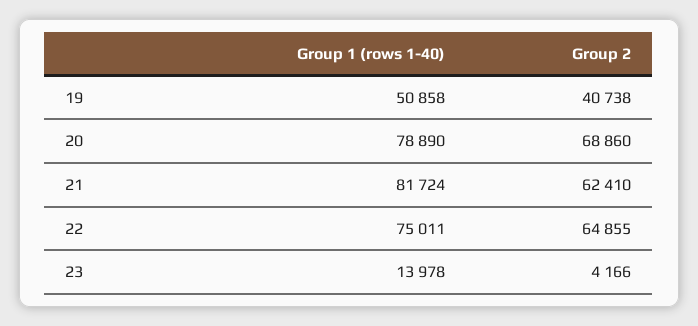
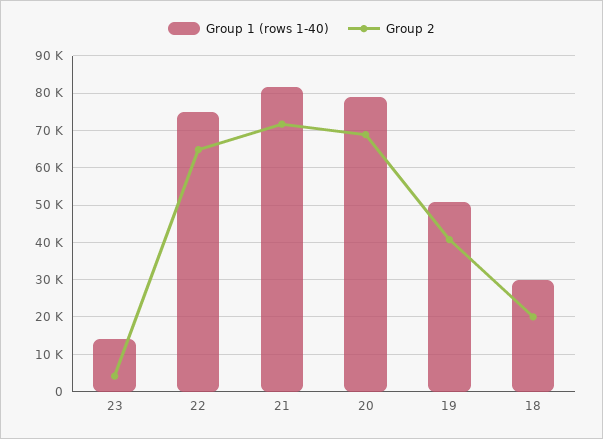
  {
    "Group 1 (rows 1-40)": {
      "19": 50858,
      "20": 78890,
      "21": 81724,
      "22": 75011,
-     "23": 13978
+     "23": 13978,
+     "18": 30000
    },
    "Group 2": {
      "19": 40738,
      "20": 68860,
-     "21": 62410,
+     "21": 72000,
      "22": 64855,
-     "23": 4166
+     "23": 4166,
+     "18": 20000
    }
  }

